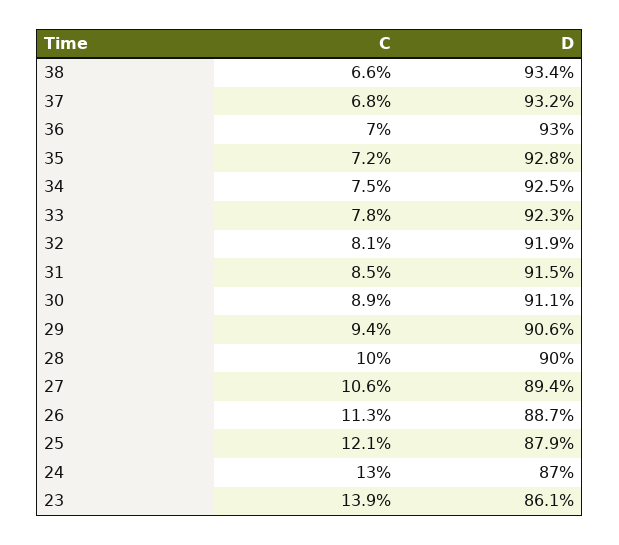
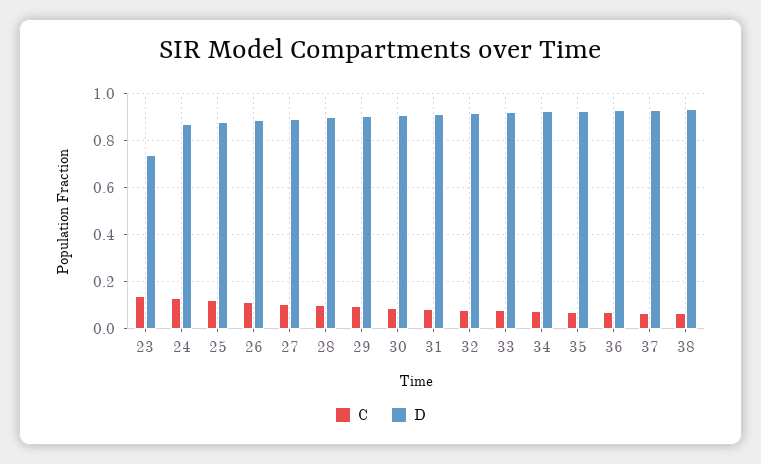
  {
    "C": {
      "38": 0.066,
      "37": 0.068,
      "36": 0.07,
      "35": 0.072,
      "34": 0.075,
      "33": 0.078,
      "32": 0.081,
      "31": 0.085,
      "30": 0.089,
      "29": 0.094,
      "28": 0.1,
      "27": 0.106,
      "26": 0.113,
      "25": 0.121,
      "24": 0.13,
      "23": 0.139
    },
    "D": {
      "38": 0.934,
      "37": 0.932,
      "36": 0.93,
      "35": 0.928,
      "34": 0.925,
      "33": 0.923,
      "32": 0.919,
      "31": 0.915,
      "30": 0.911,
      "29": 0.906,
      "28": 0.9,
      "27": 0.894,
      "26": 0.887,
      "25": 0.879,
      "24": 0.87,
-     "23": 0.861
+     "23": 0.75
    }
  }

